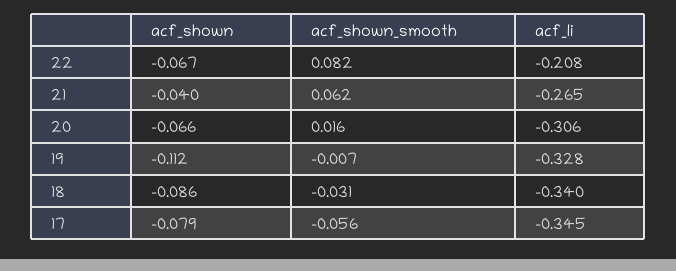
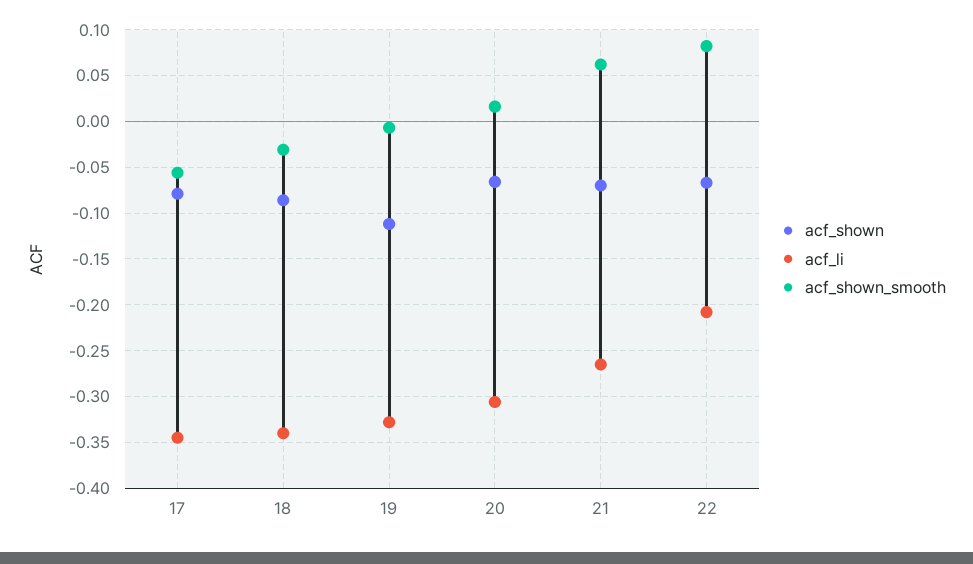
  {
    "acf_shown": {
      "22": -0.067,
-     "21": -0.04,
+     "21": -0.07,
      "20": -0.066,
      "19": -0.112,
      "18": -0.086,
      "17": -0.079
    },
    "acf_shown_smooth": {
      "22": 0.082,
      "21": 0.062,
      "20": 0.016,
      "19": -0.007,
      "18": -0.031,
      "17": -0.056
    },
    "acf_li": {
      "22": -0.208,
      "21": -0.265,
      "20": -0.306,
      "19": -0.328,
      "18": -0.34,
      "17": -0.345
    }
  }

